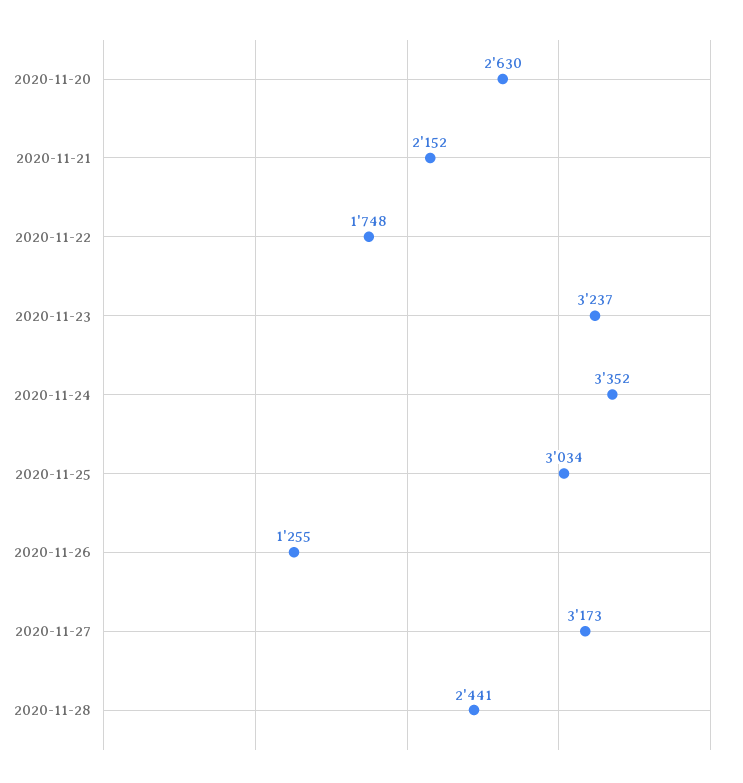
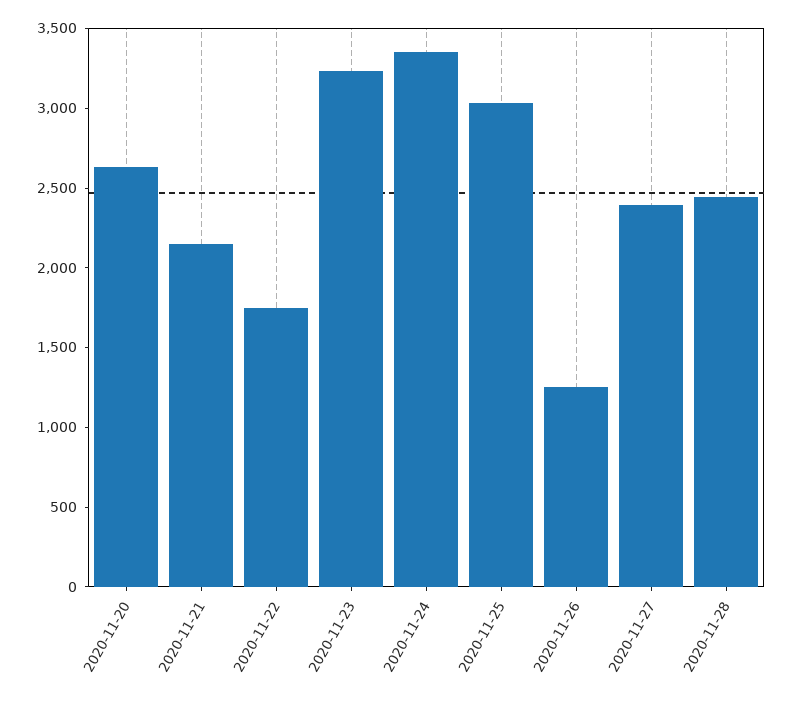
  {
    "2020-11-20": 2630,
    "2020-11-21": 2152,
    "2020-11-22": 1748,
    "2020-11-23": 3237,
    "2020-11-24": 3352,
    "2020-11-25": 3034,
    "2020-11-26": 1255,
-   "2020-11-27": 3173,
+   "2020-11-27": 2400,
    "2020-11-28": 2441
  }

